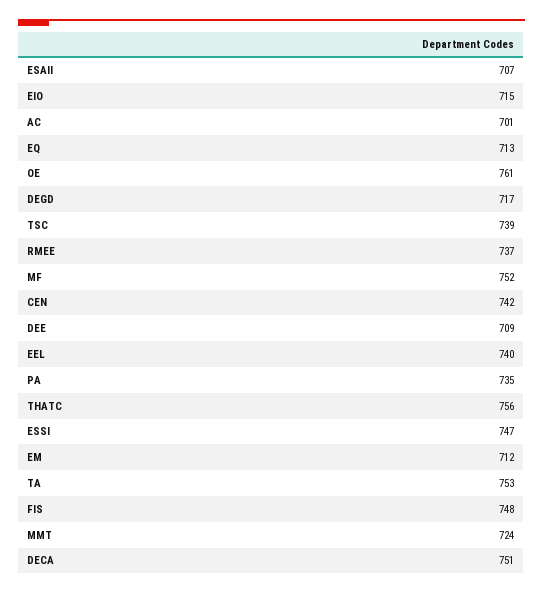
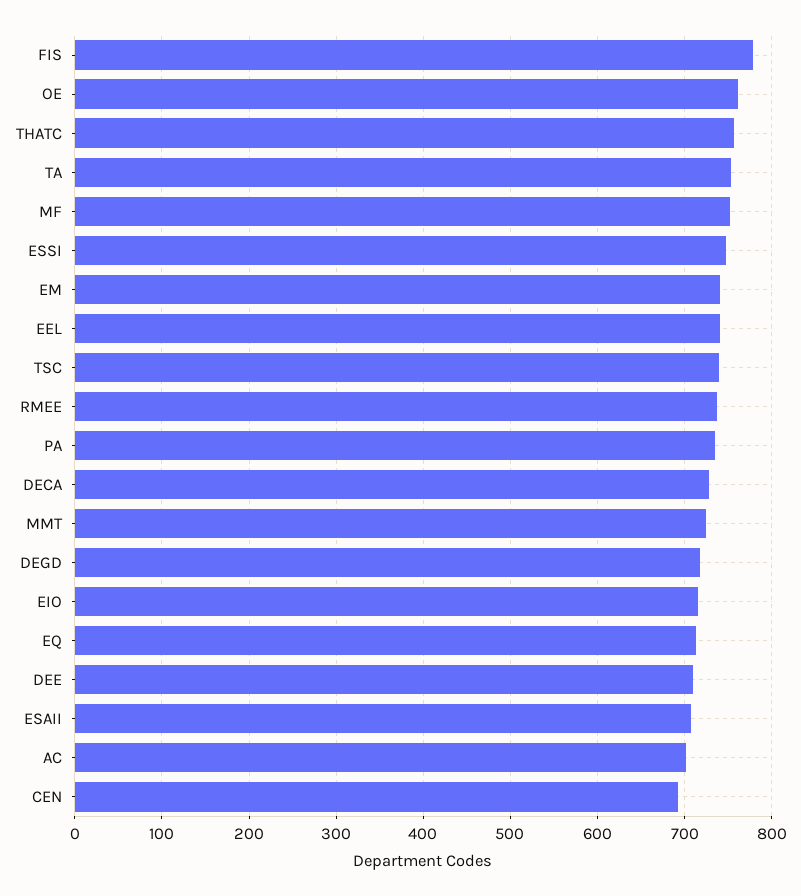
  {
    "ESAII": 707,
    "EIO": 715,
    "AC": 701,
    "EQ": 713,
    "OE": 761,
    "DEGD": 717,
    "TSC": 739,
    "RMEE": 737,
    "MF": 752,
-   "CEN": 742,
+   "CEN": 690,
    "DEE": 709,
    "EEL": 740,
    "PA": 735,
    "THATC": 756,
    "ESSI": 747,
-   "EM": 712,
+   "EM": 740,
    "TA": 753,
-   "FIS": 748,
+   "FIS": 780,
    "MMT": 724,
-   "DECA": 751
+   "DECA": 730
  }

